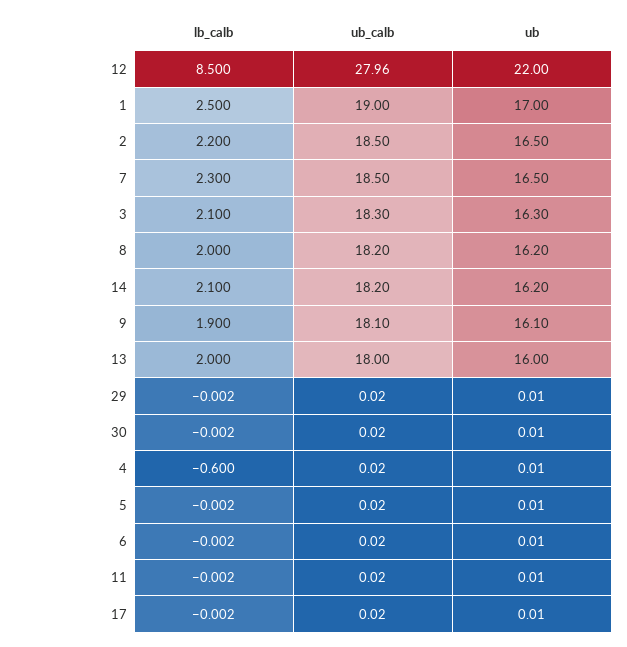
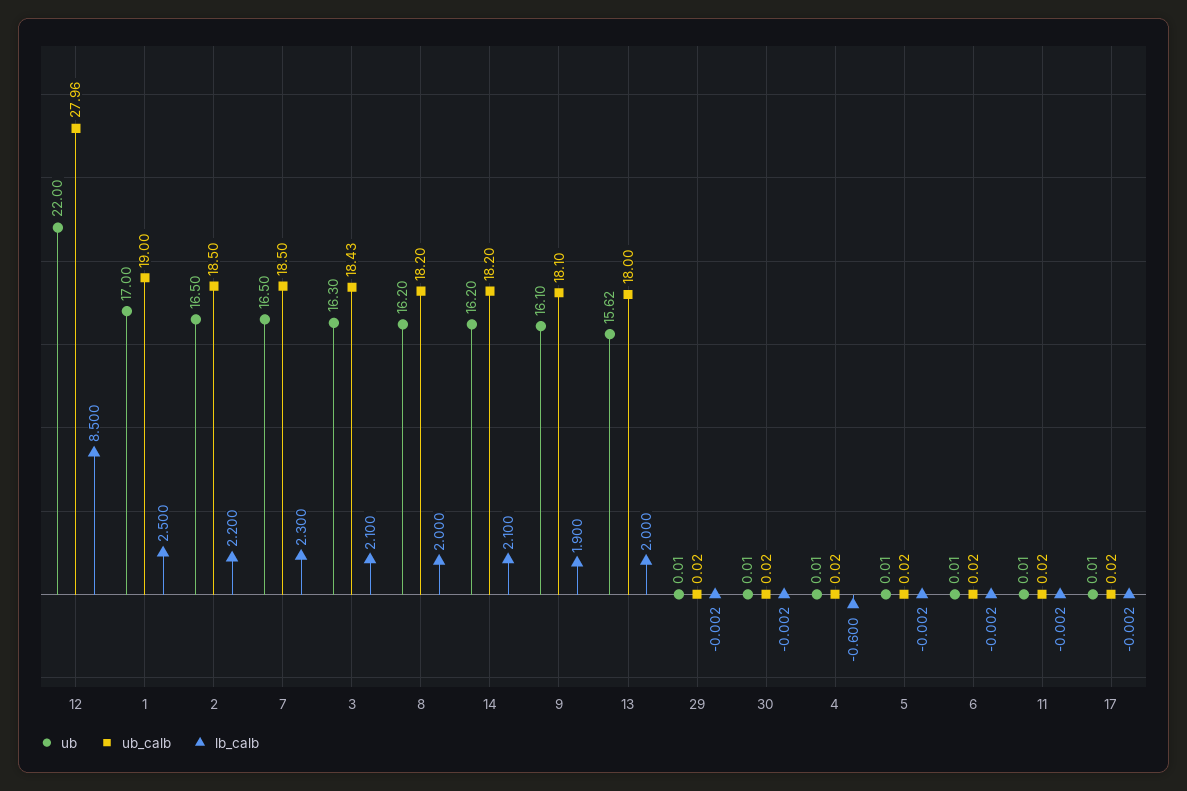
  {
    "lb_calb": {
      "12": 8.5,
      "1": 2.5,
      "2": 2.2,
      "7": 2.3,
      "3": 2.1,
      "8": 2,
      "14": 2.1,
      "9": 1.9,
      "13": 2,
      "29": -0.002,
      "30": -0.002,
      "4": -0.6,
      "5": -0.002,
      "6": -0.002,
      "11": -0.002,
      "17": -0.002
    },
    "ub_calb": {
      "12": 27.96,
      "1": 19,
      "2": 18.5,
      "7": 18.5,
-     "3": 18.3,
+     "3": 18.43,
      "8": 18.2,
      "14": 18.2,
      "9": 18.1,
      "13": 18,
      "29": 0.02,
      "30": 0.02,
      "4": 0.02,
      "5": 0.02,
      "6": 0.02,
      "11": 0.02,
      "17": 0.02
    },
    "ub": {
      "12": 22,
      "1": 17,
      "2": 16.5,
      "7": 16.5,
      "3": 16.3,
      "8": 16.2,
      "14": 16.2,
      "9": 16.1,
-     "13": 16,
+     "13": 15.62,
      "29": 0.01,
      "30": 0.01,
      "4": 0.01,
      "5": 0.01,
      "6": 0.01,
      "11": 0.01,
      "17": 0.01
    }
  }

